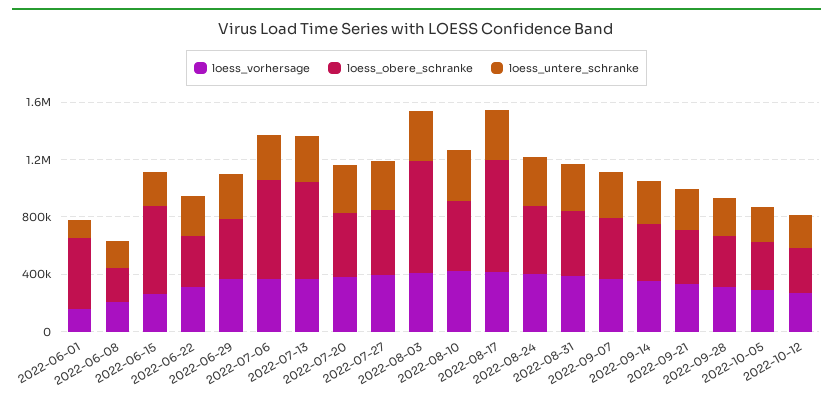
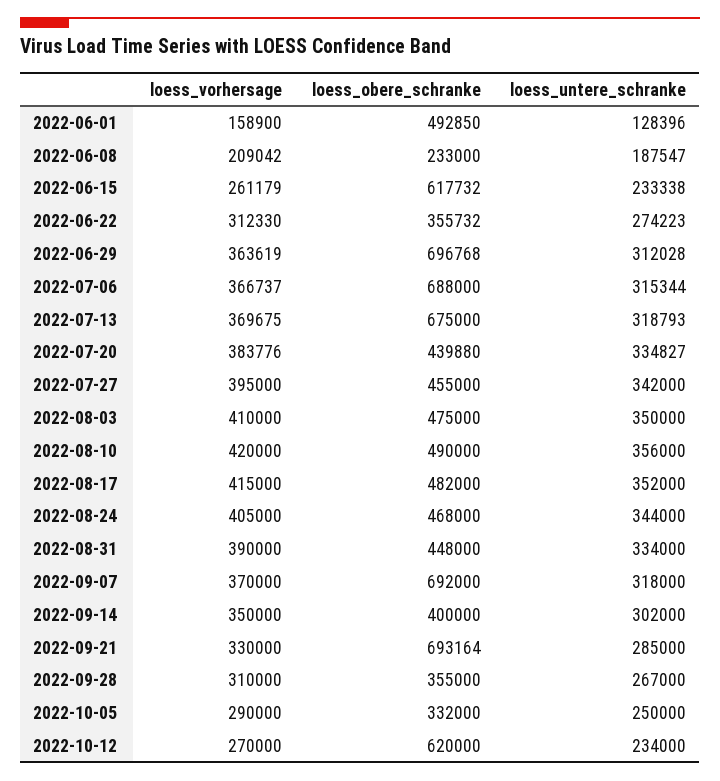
  {
    "loess_vorhersage": {
      "2022-06-01": 158900,
      "2022-06-08": 209042,
      "2022-06-15": 261179,
      "2022-06-22": 312330,
      "2022-06-29": 363619,
      "2022-07-06": 366737,
      "2022-07-13": 369675,
      "2022-07-20": 383776,
      "2022-07-27": 395000,
      "2022-08-03": 410000,
      "2022-08-10": 420000,
      "2022-08-17": 415000,
      "2022-08-24": 405000,
      "2022-08-31": 390000,
      "2022-09-07": 370000,
      "2022-09-14": 350000,
      "2022-09-21": 330000,
      "2022-09-28": 310000,
      "2022-10-05": 290000,
      "2022-10-12": 270000
    },
    "loess_obere_schranke": {
      "2022-06-01": 492850,
      "2022-06-08": 233000,
      "2022-06-15": 617732,
      "2022-06-22": 355732,
-     "2022-06-29": 400000,
+     "2022-06-29": 696768,
      "2022-07-06": 688000,
      "2022-07-13": 675000,
      "2022-07-20": 439880,
      "2022-07-27": 455000,
-     "2022-08-03": 800000,
+     "2022-08-03": 475000,
      "2022-08-10": 490000,
-     "2022-08-17": 800000,
+     "2022-08-17": 482000,
      "2022-08-24": 468000,
      "2022-08-31": 448000,
-     "2022-09-07": 400000,
+     "2022-09-07": 692000,
      "2022-09-14": 400000,
-     "2022-09-21": 400000,
+     "2022-09-21": 693164,
      "2022-09-28": 355000,
      "2022-10-05": 332000,
-     "2022-10-12": 300000
+     "2022-10-12": 620000
    },
    "loess_untere_schranke": {
      "2022-06-01": 128396,
      "2022-06-08": 187547,
      "2022-06-15": 233338,
      "2022-06-22": 274223,
      "2022-06-29": 312028,
      "2022-07-06": 315344,
      "2022-07-13": 318793,
      "2022-07-20": 334827,
      "2022-07-27": 342000,
      "2022-08-03": 350000,
      "2022-08-10": 356000,
      "2022-08-17": 352000,
      "2022-08-24": 344000,
      "2022-08-31": 334000,
      "2022-09-07": 318000,
      "2022-09-14": 302000,
      "2022-09-21": 285000,
      "2022-09-28": 267000,
      "2022-10-05": 250000,
      "2022-10-12": 234000
    }
  }

